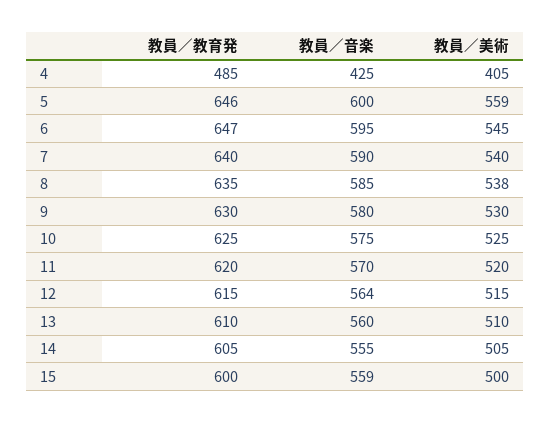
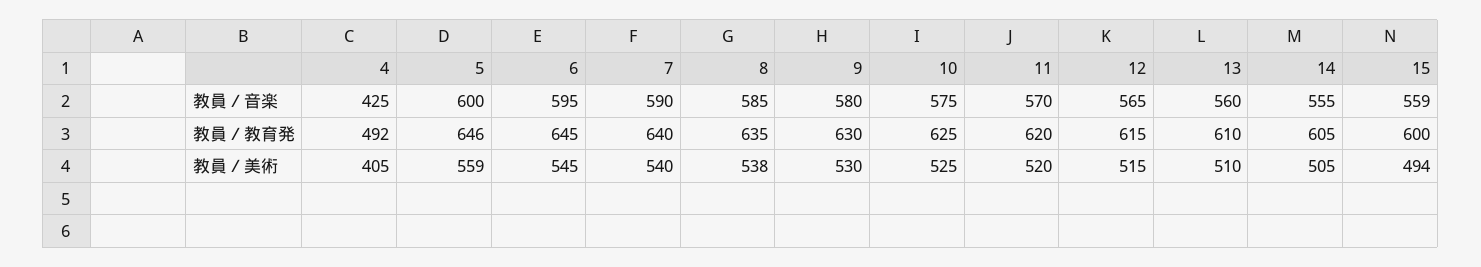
  {
    "教員／教育発": {
-     "4": 485,
+     "4": 492,
      "5": 646,
-     "6": 647,
+     "6": 645,
      "7": 640,
      "8": 635,
      "9": 630,
      "10": 625,
      "11": 620,
      "12": 615,
      "13": 610,
      "14": 605,
      "15": 600
    },
    "教員／音楽": {
      "4": 425,
      "5": 600,
      "6": 595,
      "7": 590,
      "8": 585,
      "9": 580,
      "10": 575,
      "11": 570,
-     "12": 564,
+     "12": 565,
      "13": 560,
      "14": 555,
      "15": 559
    },
    "教員／美術": {
      "4": 405,
      "5": 559,
      "6": 545,
      "7": 540,
      "8": 538,
      "9": 530,
      "10": 525,
      "11": 520,
      "12": 515,
      "13": 510,
      "14": 505,
-     "15": 500
+     "15": 494
    }
  }

